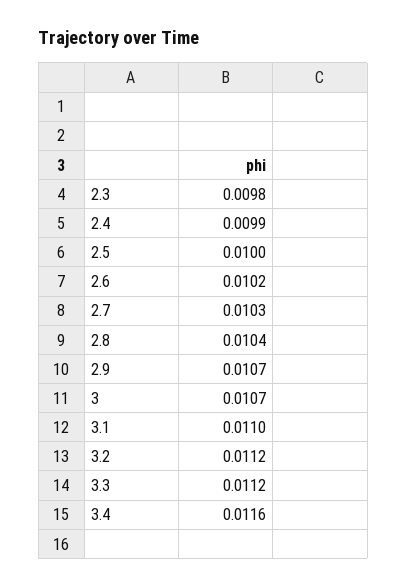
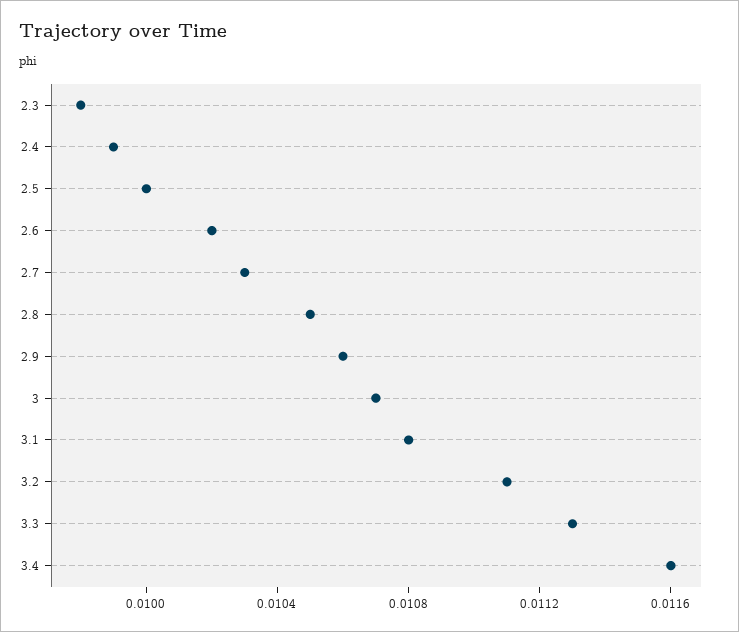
  {
    "2.3": 0.0098,
    "2.4": 0.0099,
    "2.5": 0.01,
    "2.6": 0.0102,
    "2.7": 0.0103,
-   "2.8": 0.0104,
+   "2.8": 0.0105,
-   "2.9": 0.0107,
+   "2.9": 0.0106,
    "3": 0.0107,
-   "3.1": 0.011,
+   "3.1": 0.0108,
-   "3.2": 0.0112,
+   "3.2": 0.0111,
-   "3.3": 0.0112,
+   "3.3": 0.0113,
    "3.4": 0.0116
  }

